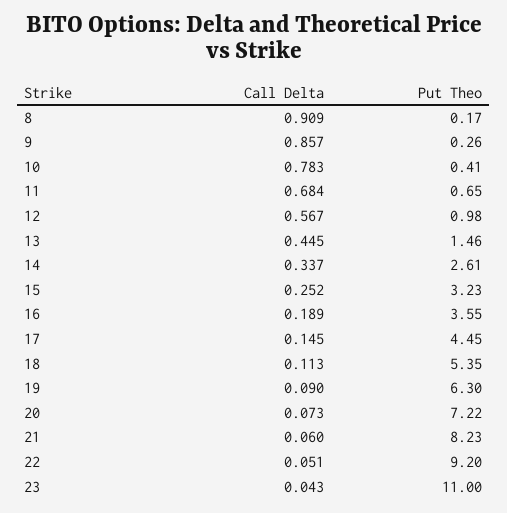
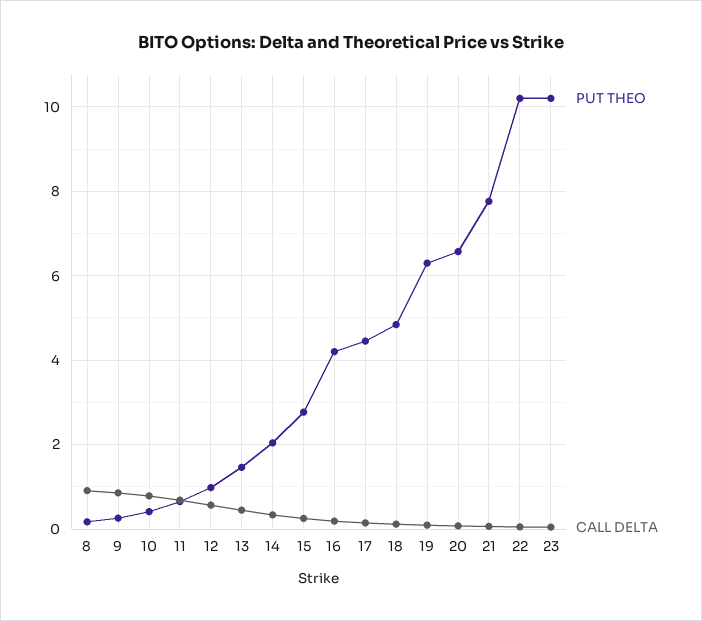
  {
    "Call Delta": {
      "8": 0.909,
      "9": 0.857,
      "10": 0.783,
      "11": 0.684,
      "12": 0.567,
      "13": 0.445,
      "14": 0.337,
      "15": 0.252,
      "16": 0.189,
      "17": 0.145,
      "18": 0.113,
      "19": 0.09,
      "20": 0.073,
      "21": 0.06,
      "22": 0.051,
      "23": 0.043
    },
    "Put Theo": {
      "8": 0.17,
      "9": 0.26,
      "10": 0.41,
      "11": 0.65,
      "12": 0.98,
      "13": 1.46,
-     "14": 2.61,
+     "14": 2,
-     "15": 3.23,
+     "15": 2.8,
-     "16": 3.55,
+     "16": 4.2,
      "17": 4.45,
-     "18": 5.35,
+     "18": 4.8,
      "19": 6.3,
-     "20": 7.22,
+     "20": 6.6,
-     "21": 8.23,
+     "21": 7.8,
-     "22": 9.2,
+     "22": 10.2,
-     "23": 11
+     "23": 10.2
    }
  }

